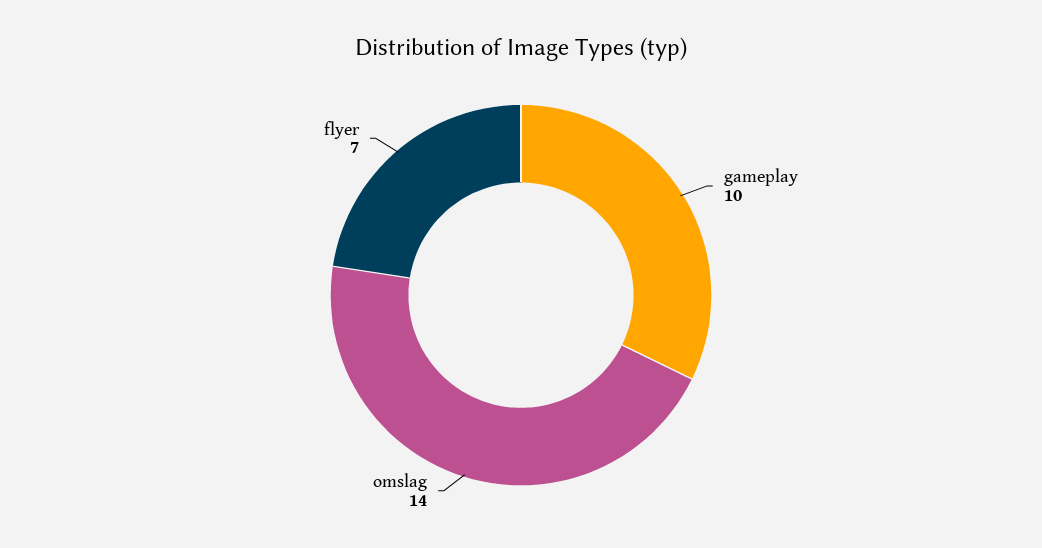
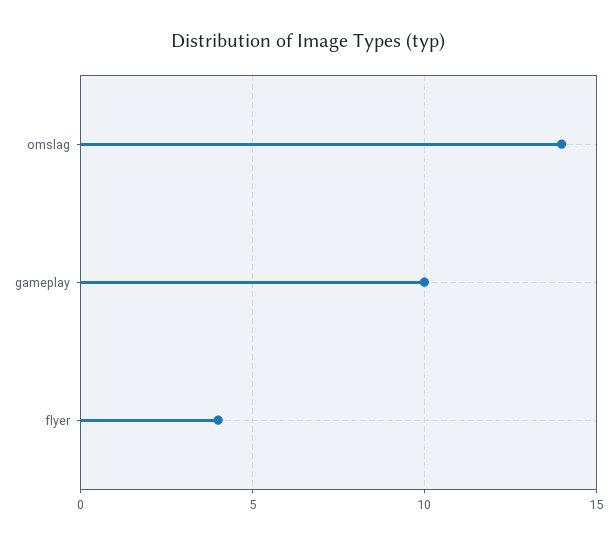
  {
    "gameplay": 10,
    "omslag": 14,
-   "flyer": 7
+   "flyer": 4
  }

